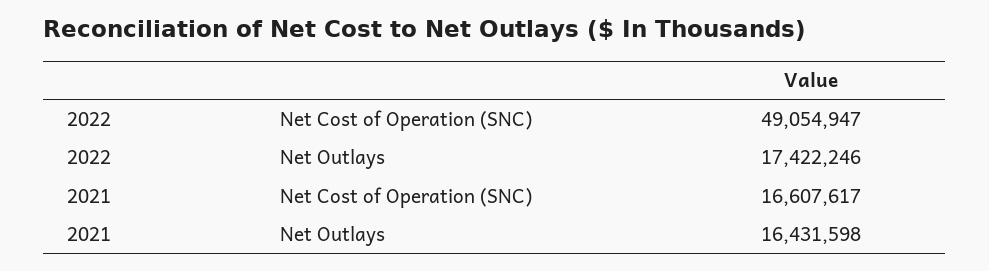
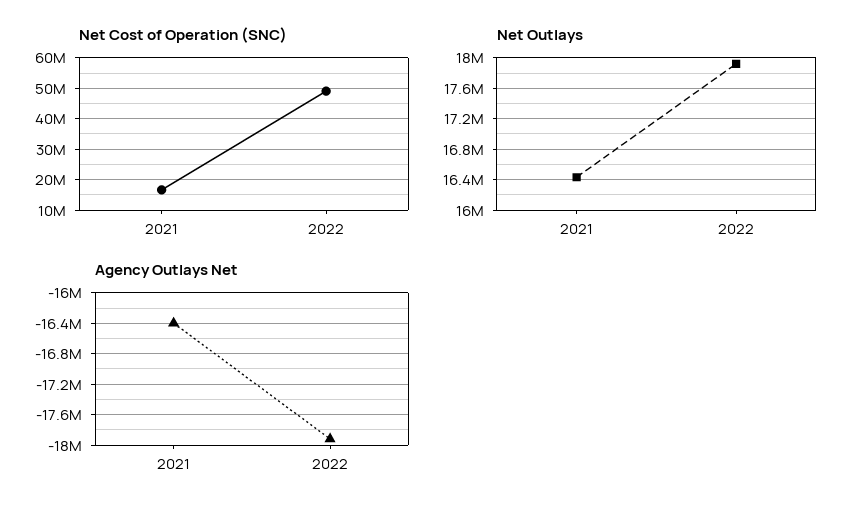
  {
    "Net Cost of Operation (SNC)": {
      "2022": 49054947,
      "2021": 16607617
    },
    "Net Outlays": {
-     "2022": 17422246,
+     "2022": 17900000,
      "2021": 16431598
-   }
+   },
+   "Agency Outlays Net": {
+     "2021": -16400000,
+     "2022": -17900000
+   }
  }

